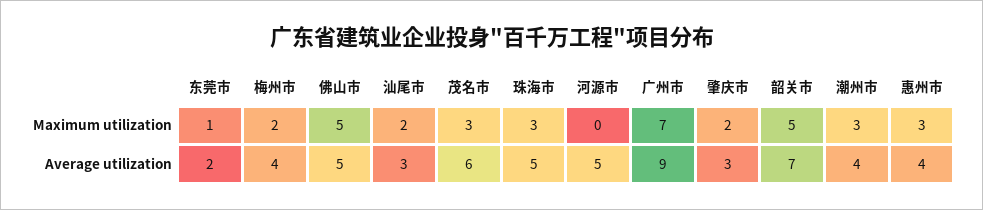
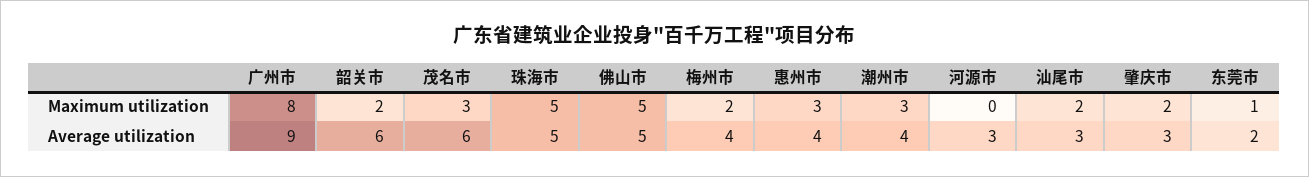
  {
    "东莞市": {
      "Maximum utilization": 1,
      "Average utilization": 2
    },
    "梅州市": {
      "Maximum utilization": 2,
      "Average utilization": 4
    },
    "佛山市": {
      "Maximum utilization": 5,
      "Average utilization": 5
    },
    "汕尾市": {
      "Maximum utilization": 2,
      "Average utilization": 3
    },
    "茂名市": {
      "Maximum utilization": 3,
      "Average utilization": 6
    },
    "珠海市": {
-     "Maximum utilization": 3,
+     "Maximum utilization": 5,
      "Average utilization": 5
    },
    "河源市": {
      "Maximum utilization": 0,
-     "Average utilization": 5
+     "Average utilization": 3
    },
    "广州市": {
-     "Maximum utilization": 7,
+     "Maximum utilization": 8,
      "Average utilization": 9
    },
    "肇庆市": {
      "Maximum utilization": 2,
      "Average utilization": 3
    },
    "韶关市": {
-     "Maximum utilization": 5,
+     "Maximum utilization": 2,
-     "Average utilization": 7
+     "Average utilization": 6
    },
    "潮州市": {
      "Maximum utilization": 3,
      "Average utilization": 4
    },
    "惠州市": {
      "Maximum utilization": 3,
      "Average utilization": 4
    }
  }

